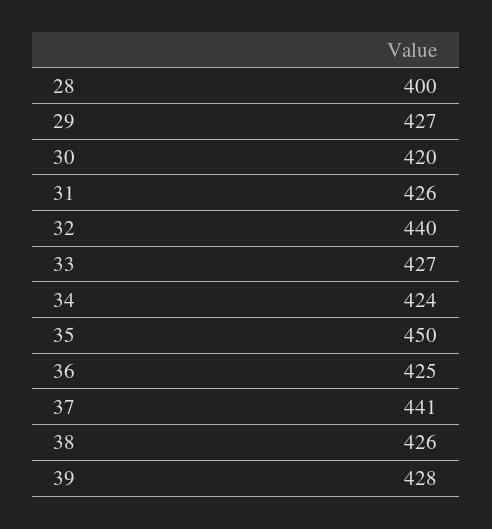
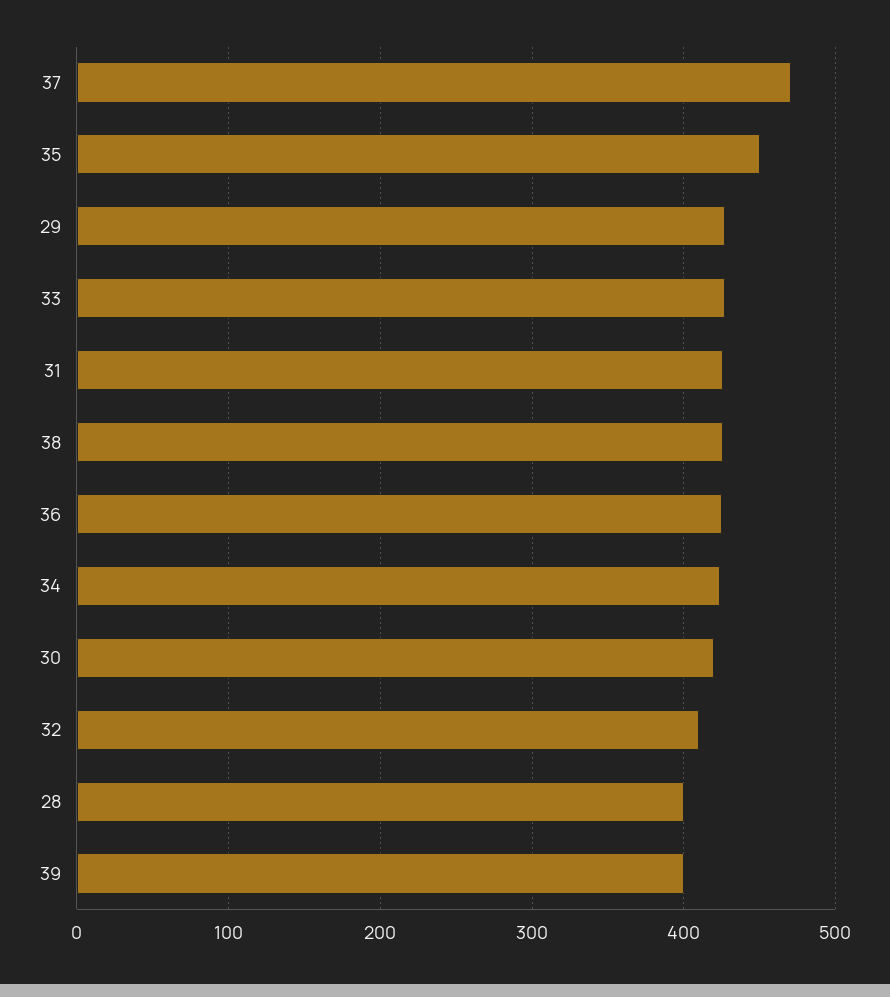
  {
    "28": 400,
    "29": 427,
    "30": 420,
    "31": 426,
-   "32": 440,
+   "32": 410,
    "33": 427,
    "34": 424,
    "35": 450,
    "36": 425,
-   "37": 441,
+   "37": 470,
    "38": 426,
-   "39": 428
+   "39": 400
  }

